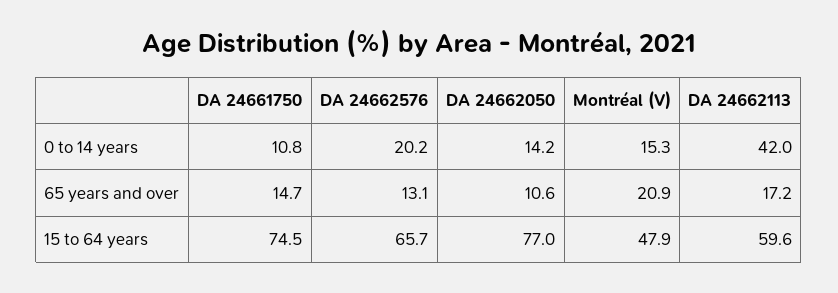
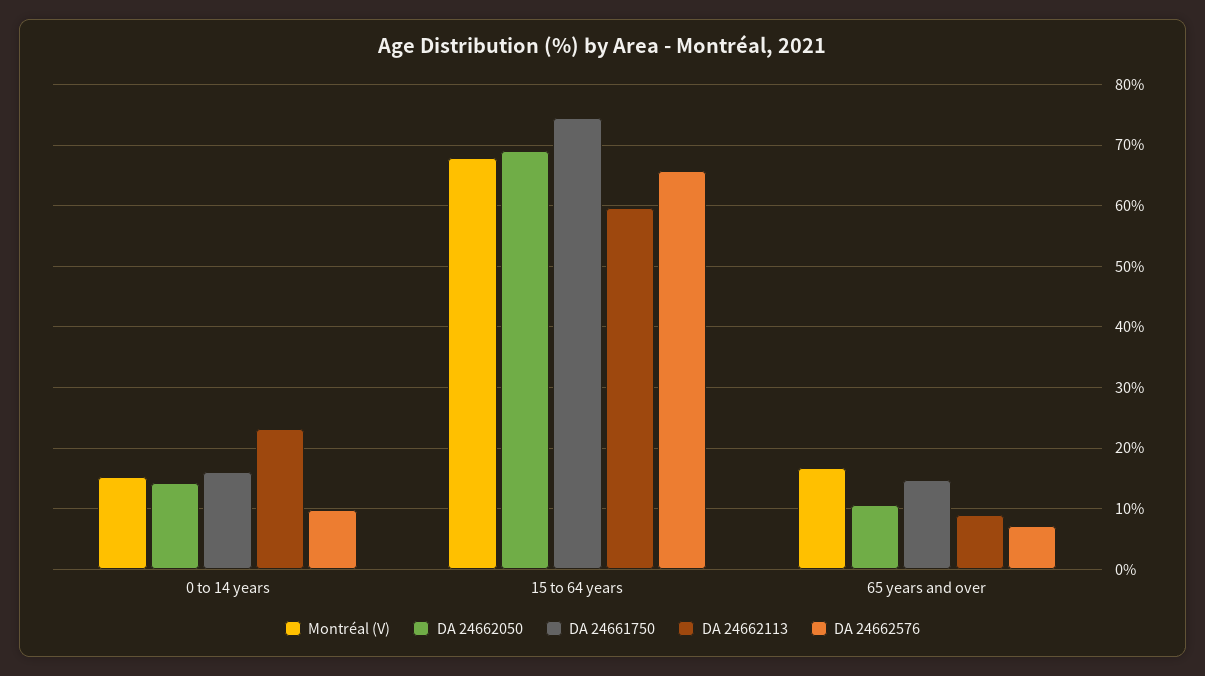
  {
    "DA 24661750": {
-     "0 to 14 years": 10.8,
+     "0 to 14 years": 16,
      "65 years and over": 14.7,
      "15 to 64 years": 74.5
    },
    "DA 24662576": {
-     "0 to 14 years": 20.2,
+     "0 to 14 years": 10,
-     "65 years and over": 13.1,
+     "65 years and over": 7,
      "15 to 64 years": 65.7
    },
    "DA 24662050": {
      "0 to 14 years": 14.2,
      "65 years and over": 10.6,
-     "15 to 64 years": 77
+     "15 to 64 years": 69
    },
    "Montréal (V)": {
      "0 to 14 years": 15.3,
-     "65 years and over": 20.9,
+     "65 years and over": 17,
-     "15 to 64 years": 47.9
+     "15 to 64 years": 68
    },
    "DA 24662113": {
-     "0 to 14 years": 42,
+     "0 to 14 years": 23,
-     "65 years and over": 17.2,
+     "65 years and over": 9,
      "15 to 64 years": 59.6
    }
  }

